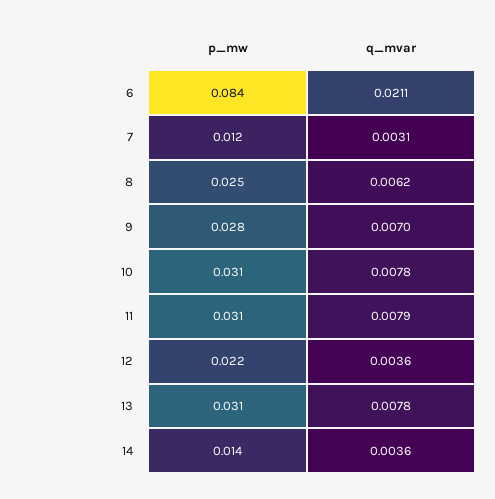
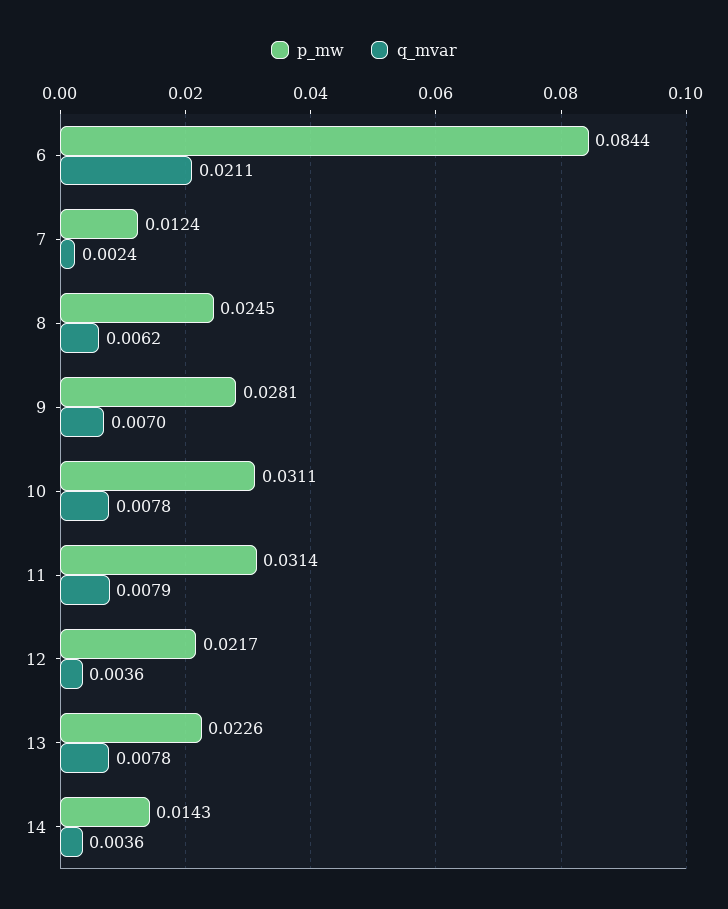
  {
    "p_mw": {
      "6": 0.0844,
      "7": 0.0124,
      "8": 0.0245,
      "9": 0.0281,
      "10": 0.0311,
      "11": 0.0314,
      "12": 0.0217,
-     "13": 0.031,
+     "13": 0.0226,
      "14": 0.0143
    },
    "q_mvar": {
      "6": 0.0211,
-     "7": 0.0031,
+     "7": 0.0024,
      "8": 0.0062,
      "9": 0.007,
      "10": 0.0078,
      "11": 0.0079,
      "12": 0.0036,
      "13": 0.0078,
      "14": 0.0036
    }
  }

